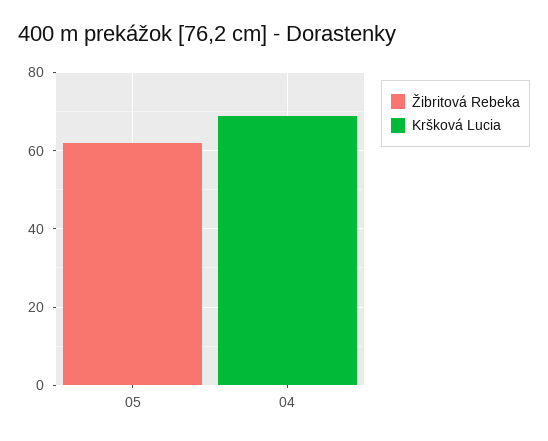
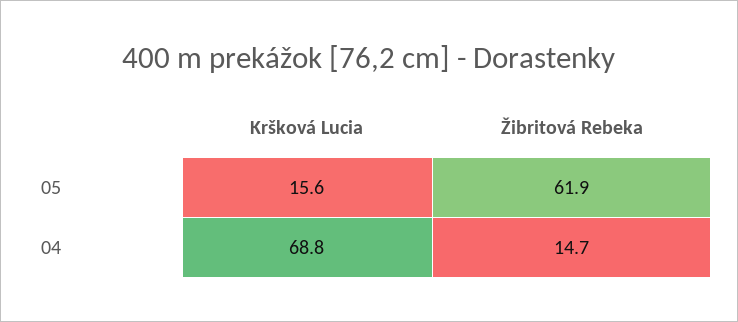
  {
    "Žibritová Rebeka": {
      "05": 61.9,
-     "04": 0
+     "04": 14.7
    },
    "Kršková Lucia": {
-     "05": 0,
+     "05": 15.6,
      "04": 68.8
    }
  }

